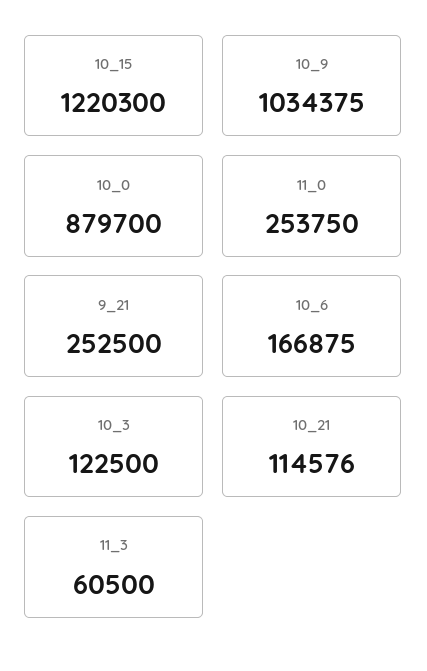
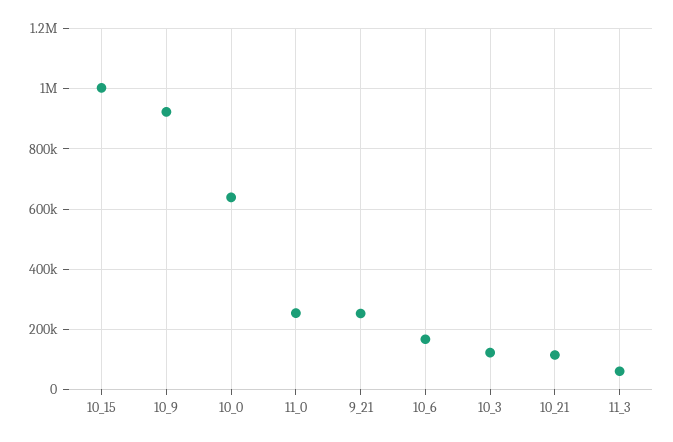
  {
-   "10_15": 1220300,
+   "10_15": 1000000,
-   "10_9": 1034375,
+   "10_9": 920000,
-   "10_0": 879700,
+   "10_0": 640000,
    "11_0": 253750,
    "9_21": 252500,
    "10_6": 166875,
    "10_3": 122500,
    "10_21": 114576,
    "11_3": 60500
  }

